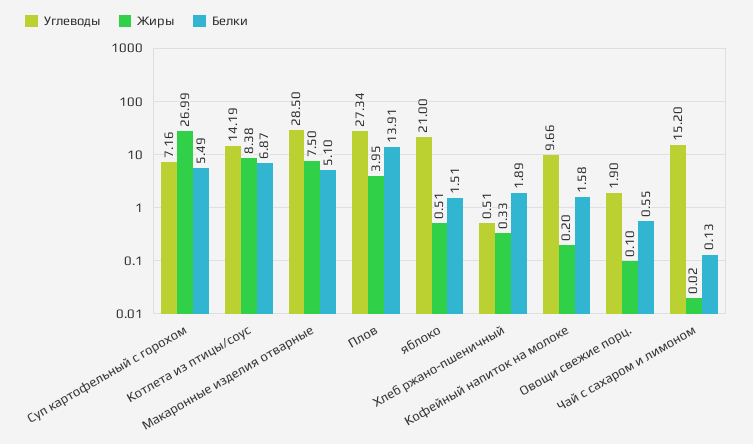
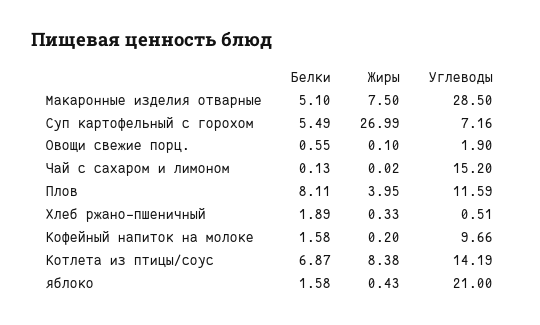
  {
    "Углеводы": {
      "Суп картофельный с горохом": 7.16,
      "Котлета из птицы/соус": 14.19,
      "Макаронные изделия отварные": 28.5,
-     "Плов": 27.34,
+     "Плов": 11.59,
      "яблоко": 21,
      "Хлеб ржано-пшеничный": 0.51,
      "Кофейный напиток на молоке": 9.66,
      "Овощи свежие порц.": 1.9,
      "Чай с сахаром и лимоном": 15.2
    },
    "Жиры": {
      "Суп картофельный с горохом": 26.99,
      "Котлета из птицы/соус": 8.38,
      "Макаронные изделия отварные": 7.5,
      "Плов": 3.95,
-     "яблоко": 0.51,
+     "яблоко": 0.43,
      "Хлеб ржано-пшеничный": 0.33,
      "Кофейный напиток на молоке": 0.2,
      "Овощи свежие порц.": 0.1,
      "Чай с сахаром и лимоном": 0.02
    },
    "Белки": {
      "Суп картофельный с горохом": 5.49,
      "Котлета из птицы/соус": 6.87,
      "Макаронные изделия отварные": 5.1,
-     "Плов": 13.91,
+     "Плов": 8.11,
-     "яблоко": 1.51,
+     "яблоко": 1.58,
      "Хлеб ржано-пшеничный": 1.89,
      "Кофейный напиток на молоке": 1.58,
      "Овощи свежие порц.": 0.55,
      "Чай с сахаром и лимоном": 0.13
    }
  }

